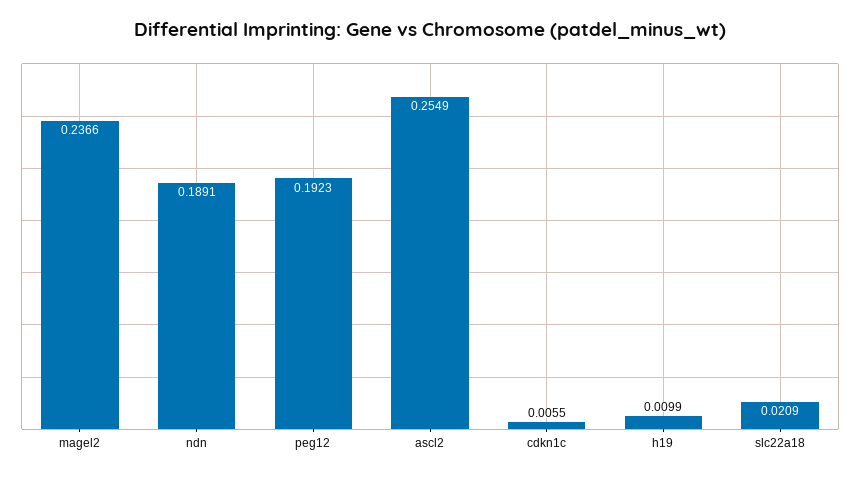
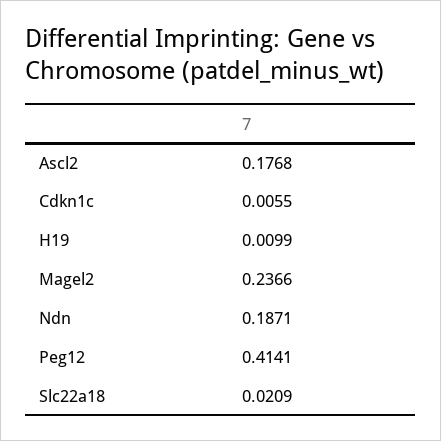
  {
    "magel2": 0.2366,
-   "ndn": 0.1891,
+   "ndn": 0.1871,
-   "peg12": 0.1923,
+   "peg12": 0.4141,
-   "ascl2": 0.2549,
+   "ascl2": 0.1768,
    "cdkn1c": 0.0055,
    "h19": 0.0099,
    "slc22a18": 0.0209
  }

